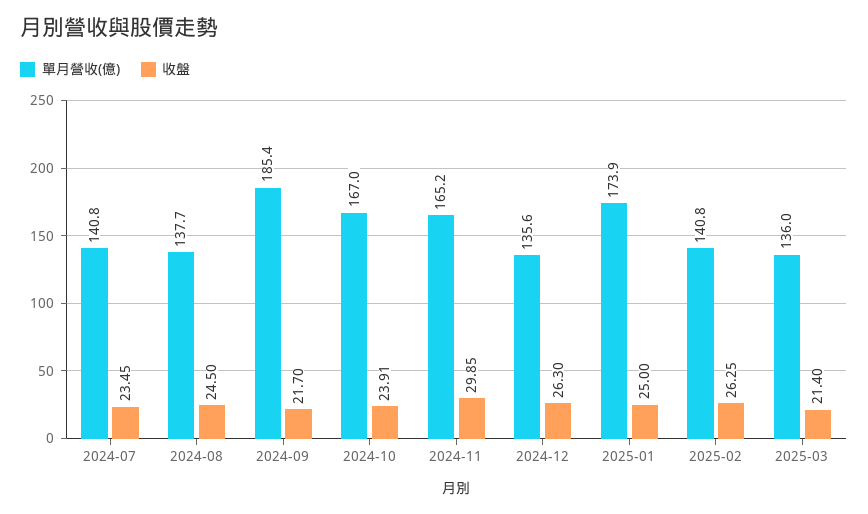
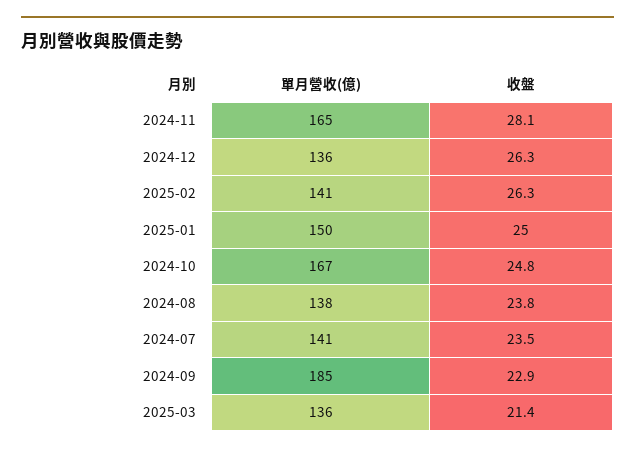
  {
    "單月營收(億)": {
      "2024-07": 140.8,
      "2024-08": 137.7,
      "2024-09": 185.4,
      "2024-10": 167,
      "2024-11": 165.2,
      "2024-12": 135.6,
-     "2025-01": 173.9,
+     "2025-01": 150,
      "2025-02": 140.8,
      "2025-03": 136
    },
    "收盤": {
      "2024-07": 23.45,
-     "2024-08": 24.5,
+     "2024-08": 23.8,
-     "2024-09": 21.7,
+     "2024-09": 22.9,
-     "2024-10": 23.91,
+     "2024-10": 24.8,
-     "2024-11": 29.85,
+     "2024-11": 28.1,
      "2024-12": 26.3,
      "2025-01": 25,
      "2025-02": 26.25,
      "2025-03": 21.4
    }
  }

